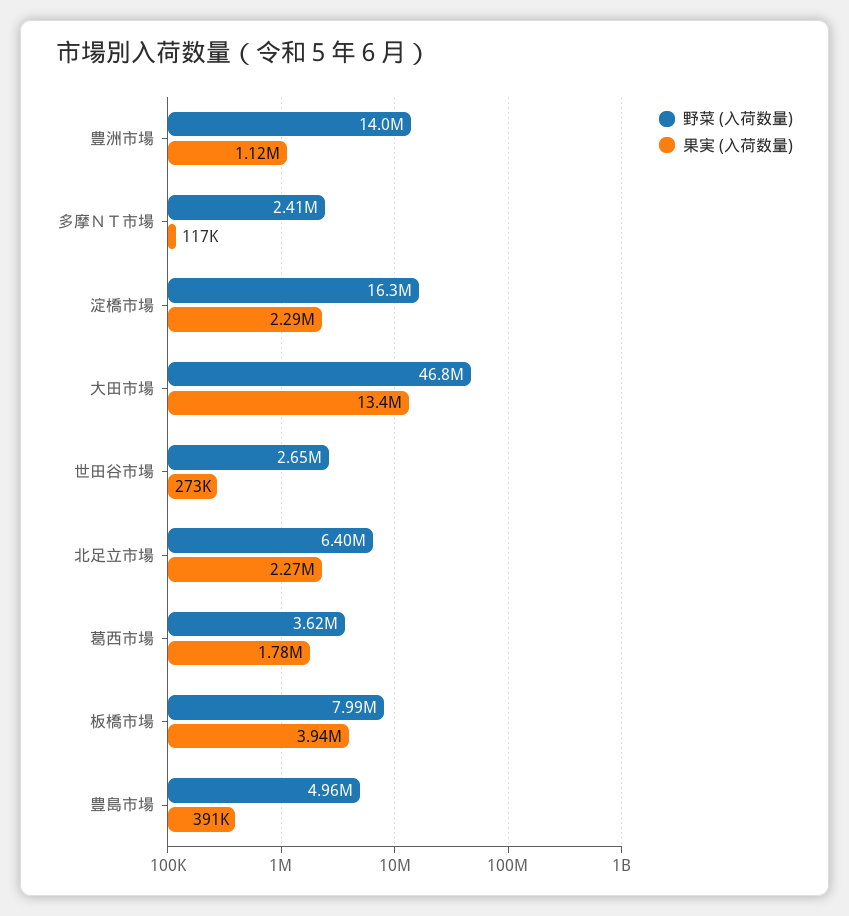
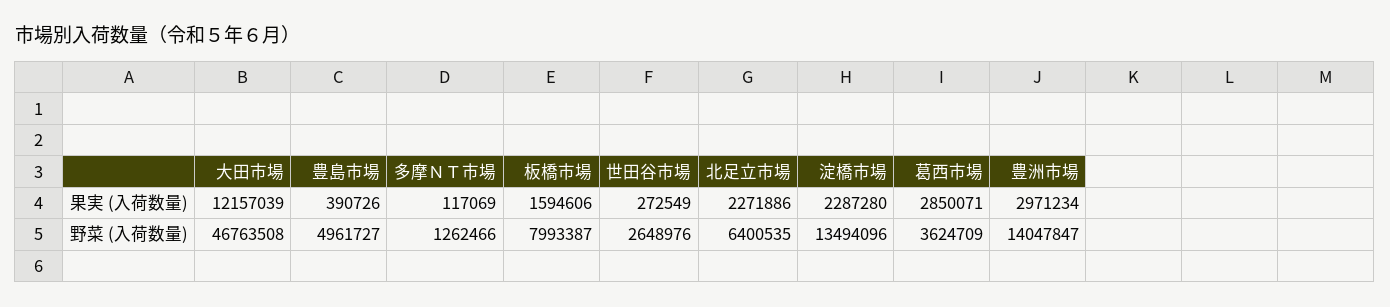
  {
    "野菜 (入荷数量)": {
      "豊洲市場": 14047847,
-     "多摩ＮＴ市場": 2410000,
+     "多摩ＮＴ市場": 1262466,
-     "淀橋市場": 16300000,
+     "淀橋市場": 13494096,
      "大田市場": 46763508,
      "世田谷市場": 2648976,
      "北足立市場": 6400535,
      "葛西市場": 3624709,
      "板橋市場": 7993387,
      "豊島市場": 4961727
    },
    "果実 (入荷数量)": {
-     "豊洲市場": 1120000,
+     "豊洲市場": 2971234,
      "多摩ＮＴ市場": 117069,
      "淀橋市場": 2287280,
-     "大田市場": 13400000,
+     "大田市場": 12157039,
      "世田谷市場": 272549,
      "北足立市場": 2271886,
-     "葛西市場": 1780000,
+     "葛西市場": 2850071,
-     "板橋市場": 3940000,
+     "板橋市場": 1594606,
      "豊島市場": 390726
    }
  }

